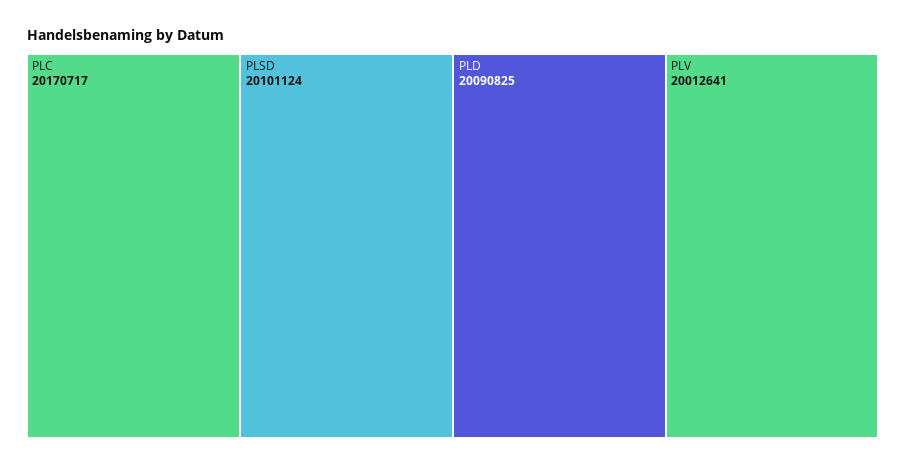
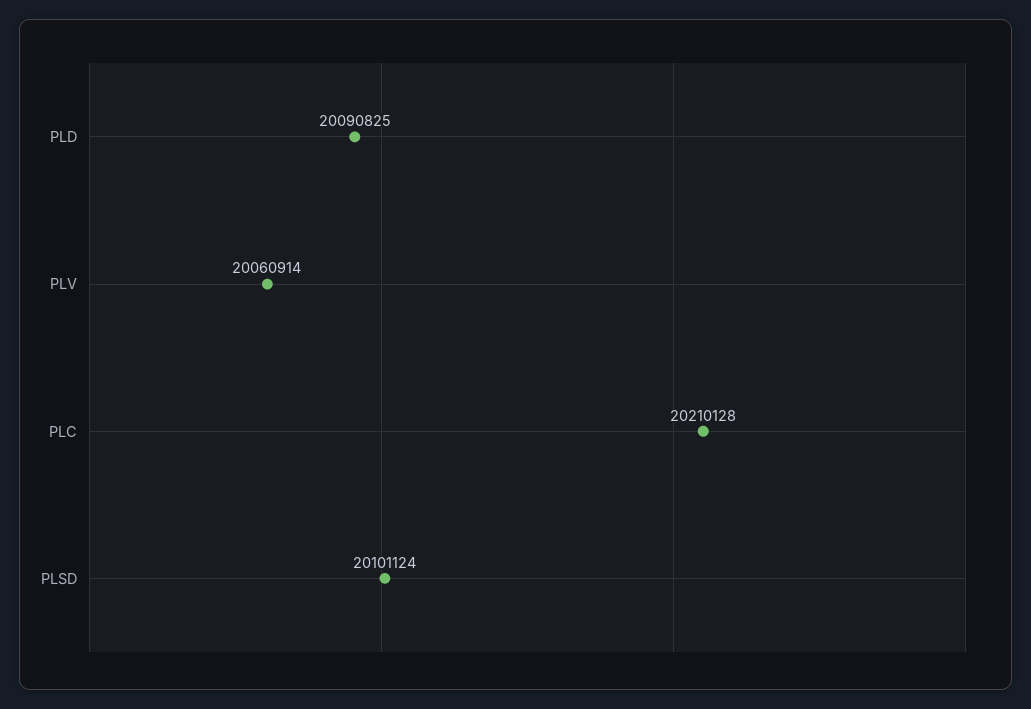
  {
-   "PLC": 20170717,
+   "PLC": 20210128,
    "PLSD": 20101124,
    "PLD": 20090825,
-   "PLV": 20012641
+   "PLV": 20060914
  }

